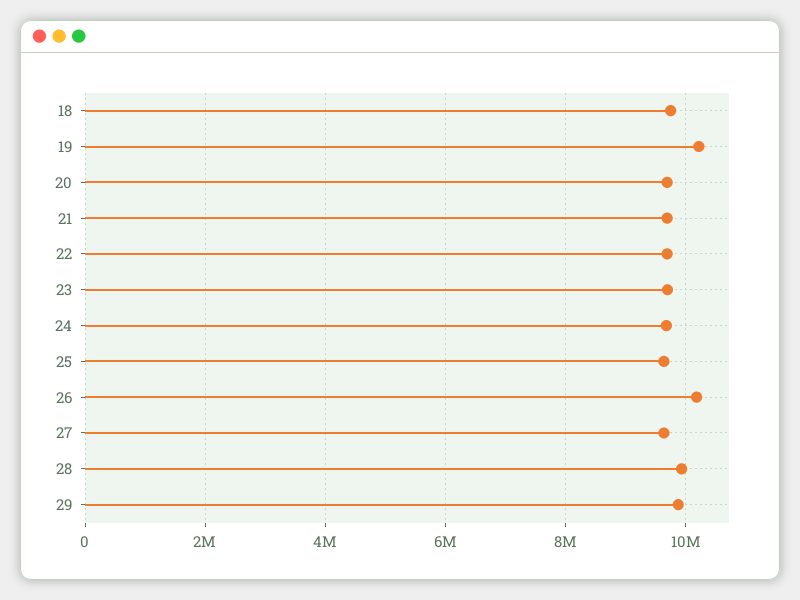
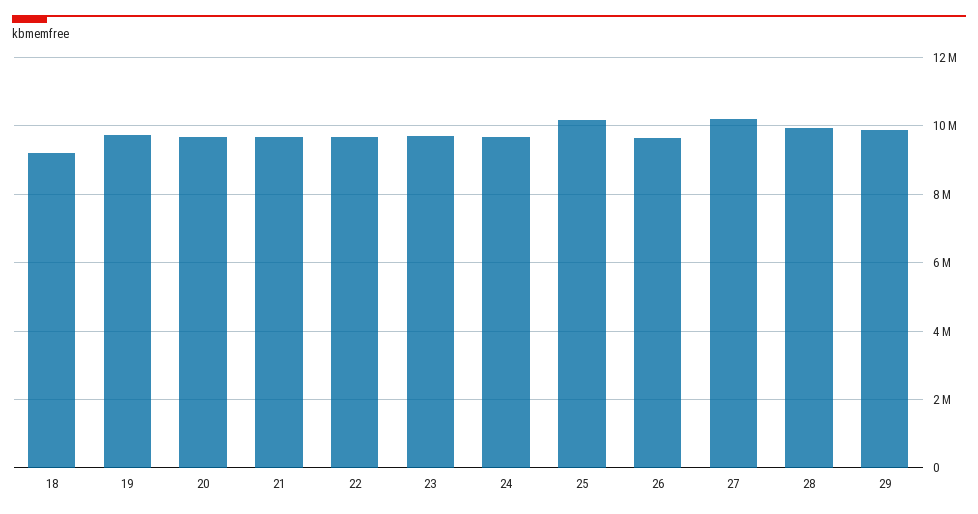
  {
-   "18": 9800000,
+   "18": 9200000,
-   "19": 10200000,
+   "19": 9800000,
    "20": 9600000,
    "21": 9600000,
    "22": 9600000,
    "23": 9600000,
    "24": 9600000,
-   "25": 9600000,
+   "25": 10200000,
-   "26": 10200000,
+   "26": 9600000,
-   "27": 9600000,
+   "27": 10200000,
    "28": 10000000,
    "29": 9800000
  }

